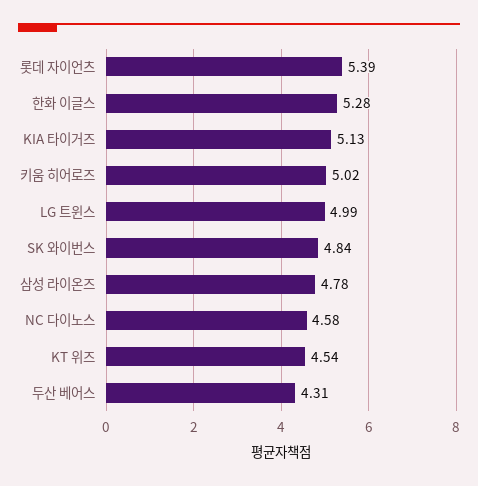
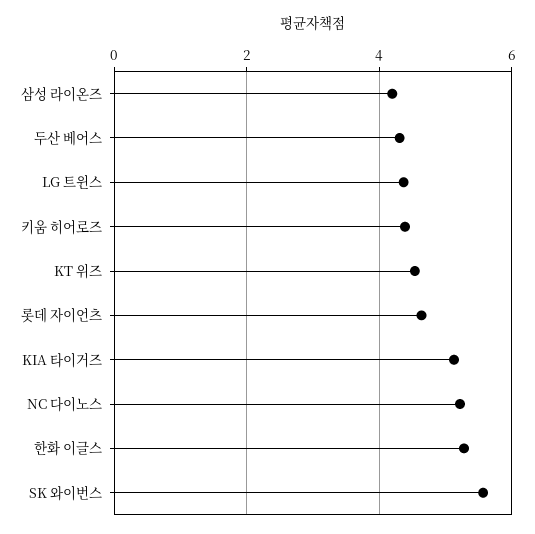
  {
-   "롯데 자이언츠": 5.39,
+   "롯데 자이언츠": 4.6,
    "한화 이글스": 5.28,
    "KIA 타이거즈": 5.13,
-   "키움 히어로즈": 5.02,
+   "키움 히어로즈": 4.4,
-   "LG 트윈스": 4.99,
+   "LG 트윈스": 4.4,
-   "SK 와이번스": 4.84,
+   "SK 와이번스": 5.6,
-   "삼성 라이온즈": 4.78,
+   "삼성 라이온즈": 4.2,
-   "NC 다이노스": 4.58,
+   "NC 다이노스": 5.2,
    "KT 위즈": 4.54,
    "두산 베어스": 4.31
  }

